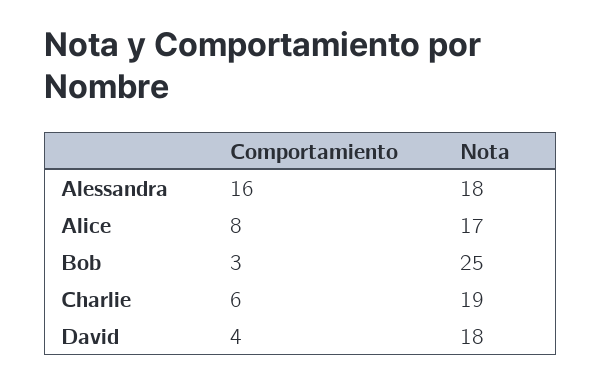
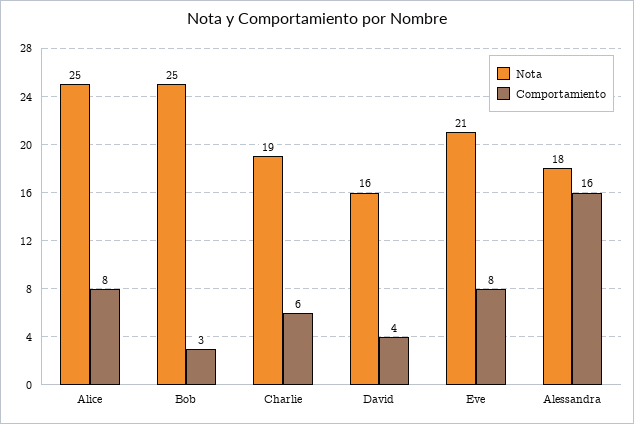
  {
    "Comportamiento": {
      "Alessandra": 16,
      "Alice": 8,
      "Bob": 3,
      "Charlie": 6,
-     "David": 4
+     "David": 4,
+     "Eve": 8
    },
    "Nota": {
      "Alessandra": 18,
-     "Alice": 17,
+     "Alice": 25,
      "Bob": 25,
      "Charlie": 19,
-     "David": 18
+     "David": 16,
+     "Eve": 21
    }
  }

